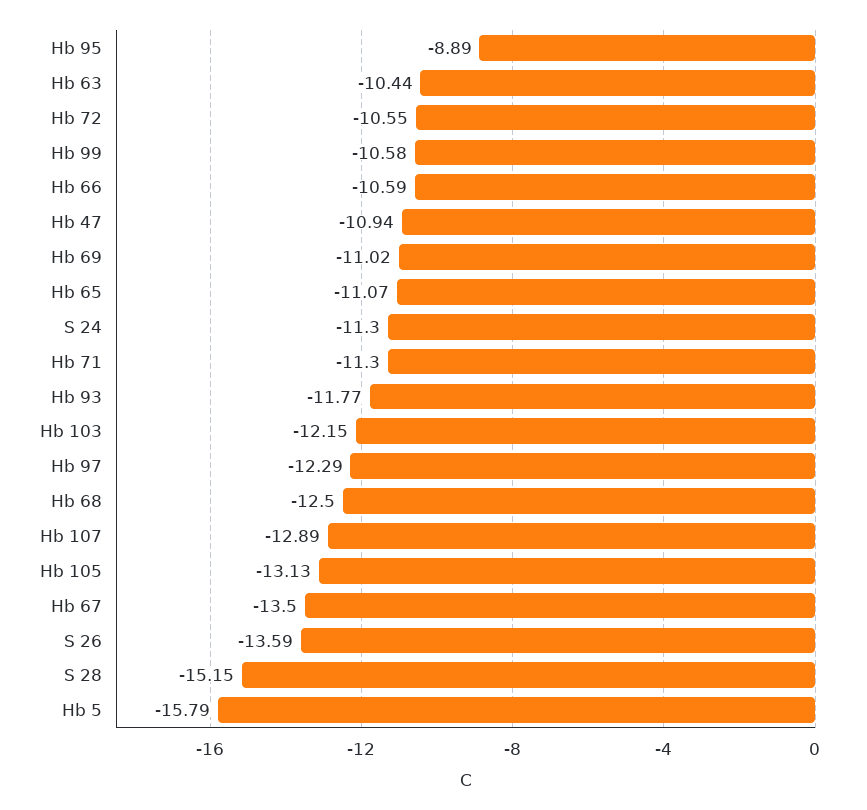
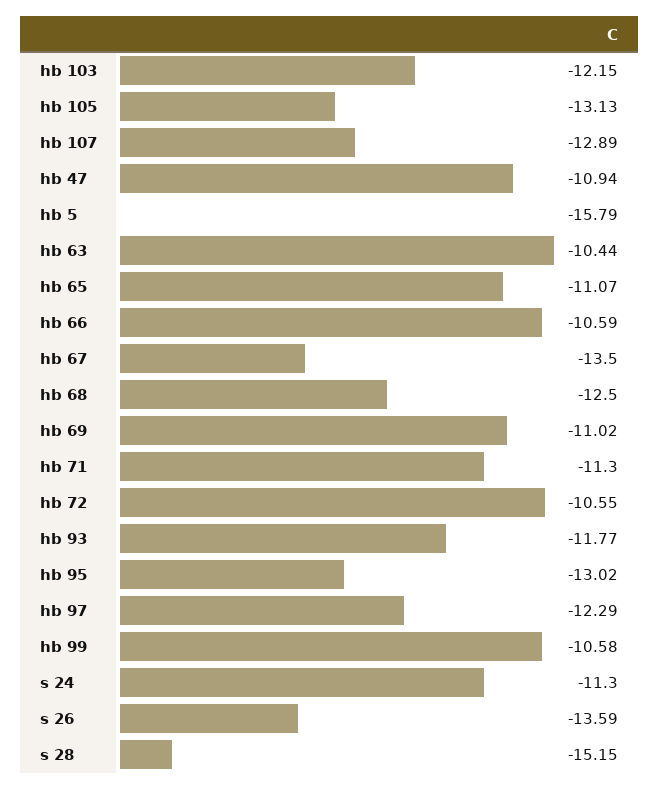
  {
-   "Hb 95": -8.89,
+   "Hb 95": -13.02,
    "Hb 63": -10.44,
    "Hb 72": -10.55,
    "Hb 99": -10.58,
    "Hb 66": -10.59,
    "Hb 47": -10.94,
    "Hb 69": -11.02,
    "Hb 65": -11.07,
    "S 24": -11.3,
    "Hb 71": -11.3,
    "Hb 93": -11.77,
    "Hb 103": -12.15,
    "Hb 97": -12.29,
    "Hb 68": -12.5,
    "Hb 107": -12.89,
    "Hb 105": -13.13,
    "Hb 67": -13.5,
    "S 26": -13.59,
    "S 28": -15.15,
    "Hb 5": -15.79
  }

